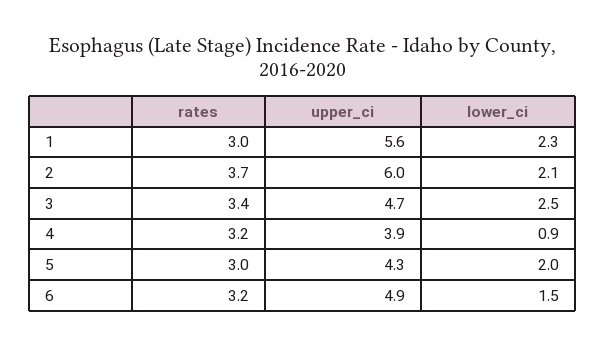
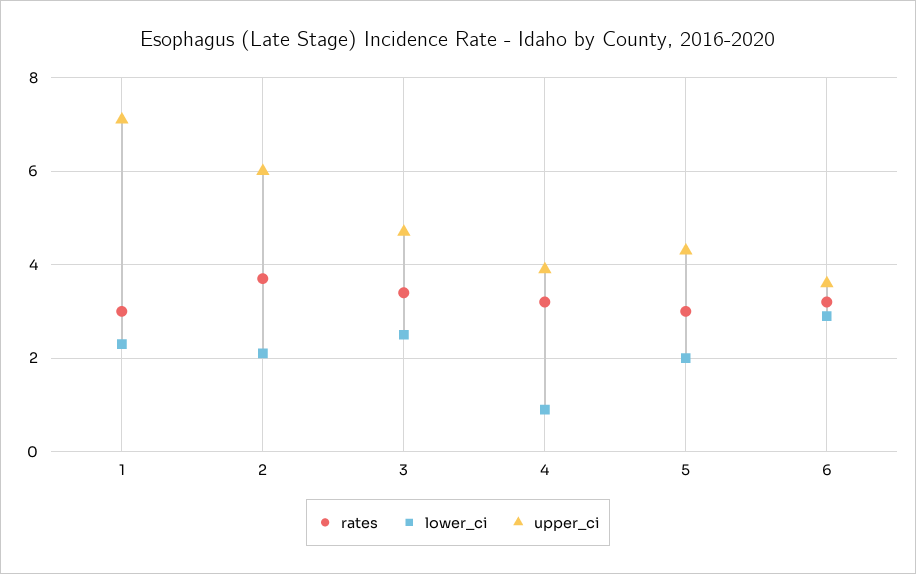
  {
    "rates": {
      "1": 3,
      "2": 3.7,
      "3": 3.4,
      "4": 3.2,
      "5": 3,
      "6": 3.2
    },
    "upper_ci": {
-     "1": 5.6,
+     "1": 7,
      "2": 6,
      "3": 4.7,
      "4": 3.9,
      "5": 4.3,
-     "6": 4.9
+     "6": 3.5
    },
    "lower_ci": {
      "1": 2.3,
      "2": 2.1,
      "3": 2.5,
      "4": 0.9,
      "5": 2,
-     "6": 1.5
+     "6": 3
    }
  }

